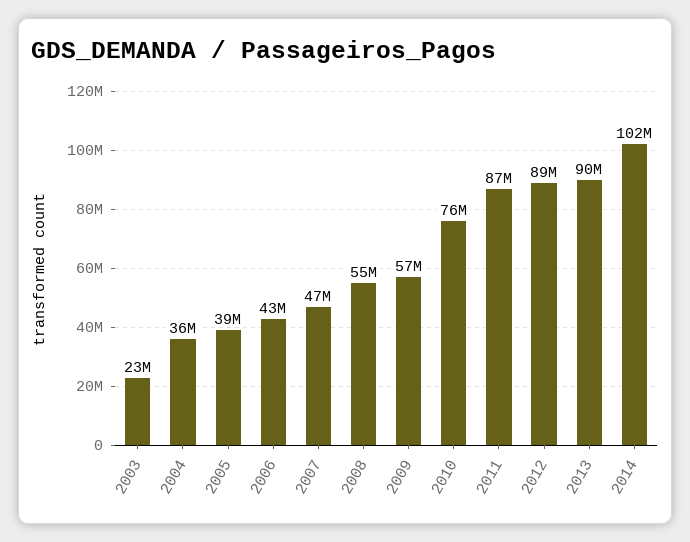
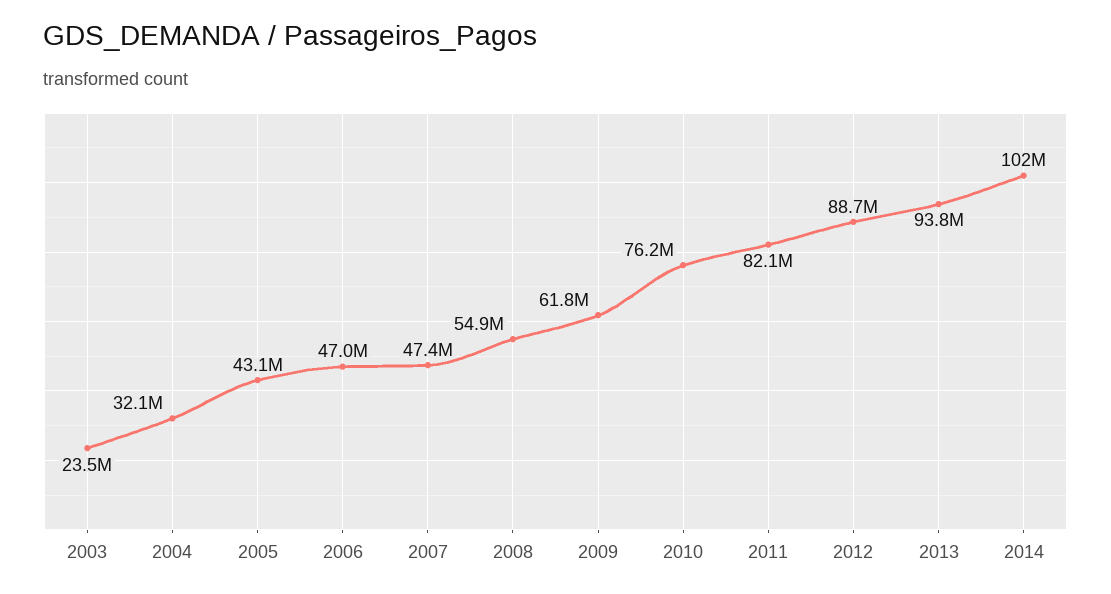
  {
    "2003": 23500000,
-   "2004": 36000000,
+   "2004": 32100000,
-   "2005": 39000000,
+   "2005": 43100000,
-   "2006": 43000000,
+   "2006": 47000000,
    "2007": 47400000,
    "2008": 54900000,
-   "2009": 57000000,
+   "2009": 61800000,
    "2010": 76200000,
-   "2011": 87000000,
+   "2011": 82100000,
    "2012": 88700000,
-   "2013": 90000000,
+   "2013": 93800000,
    "2014": 102000000
  }

